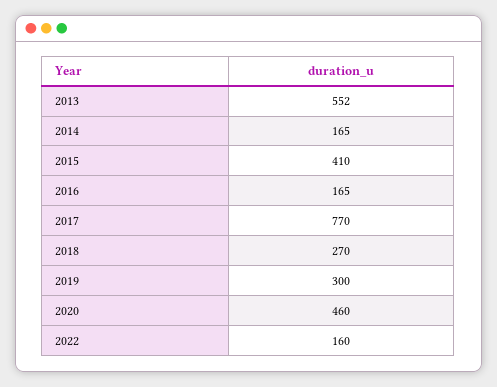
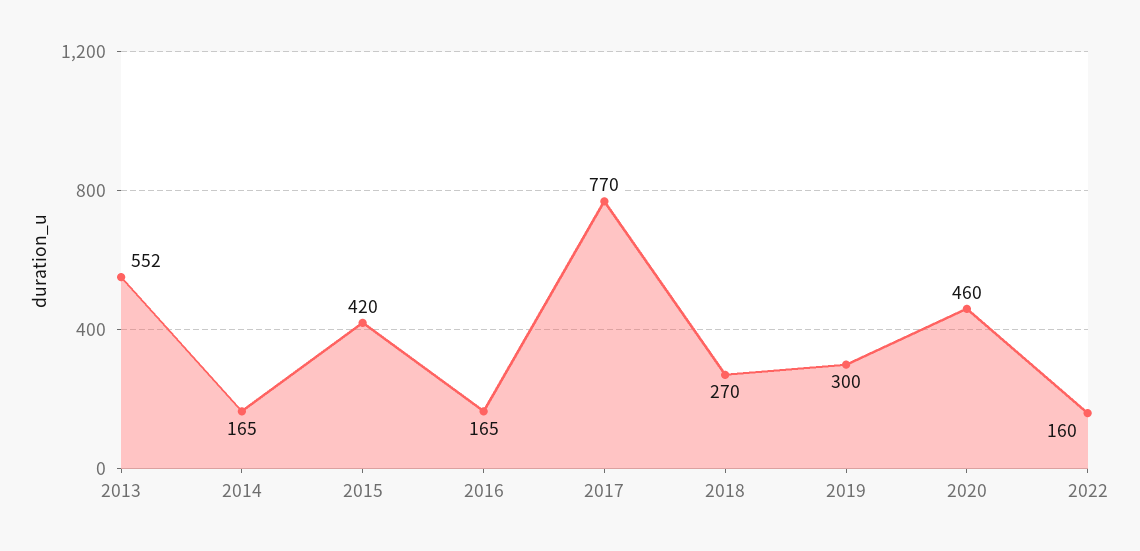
  {
    "2013": 552,
    "2014": 165,
-   "2015": 410,
+   "2015": 420,
    "2016": 165,
    "2017": 770,
    "2018": 270,
    "2019": 300,
    "2020": 460,
    "2022": 160
  }

